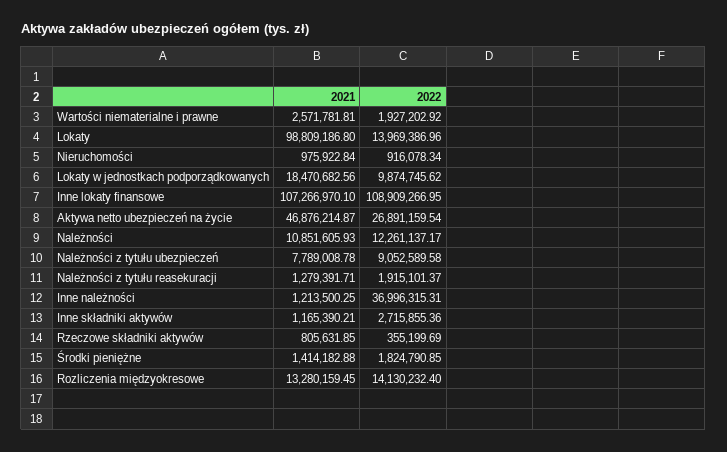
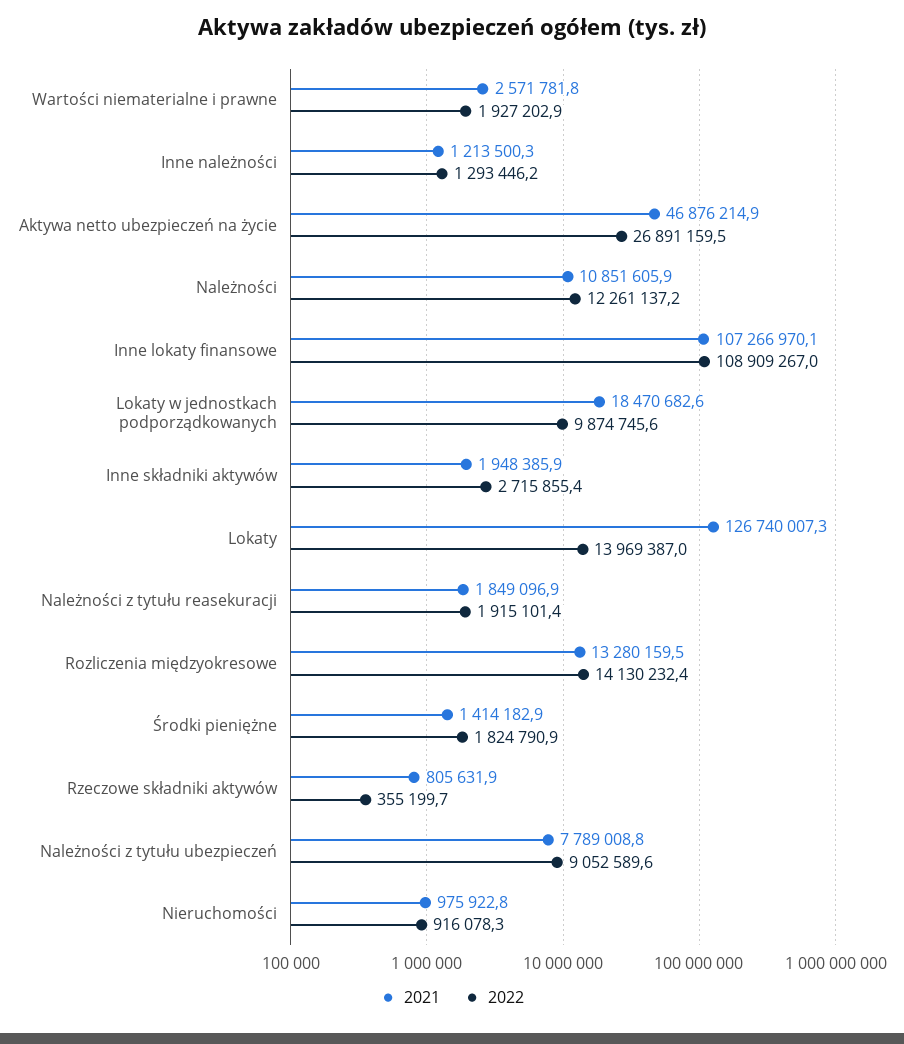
  {
    "2021": {
      "Wartości niematerialne i prawne": 2571781.81,
-     "Lokaty": 98809186.8,
+     "Lokaty": 126740007.3,
      "Nieruchomości": 975922.84,
      "Lokaty w jednostkach podporządkowanych": 18470682.56,
      "Inne lokaty finansowe": 107266970.1,
      "Aktywa netto ubezpieczeń na życie": 46876214.87,
      "Należności": 10851605.93,
      "Należności z tytułu ubezpieczeń": 7789008.78,
-     "Należności z tytułu reasekuracji": 1279391.71,
+     "Należności z tytułu reasekuracji": 1849096.9,
      "Inne należności": 1213500.25,
-     "Inne składniki aktywów": 1165390.21,
+     "Inne składniki aktywów": 1948385.9,
      "Rzeczowe składniki aktywów": 805631.85,
      "Środki pieniężne": 1414182.88,
      "Rozliczenia międzyokresowe": 13280159.45
    },
    "2022": {
      "Wartości niematerialne i prawne": 1927202.92,
      "Lokaty": 13969386.96,
      "Nieruchomości": 916078.34,
      "Lokaty w jednostkach podporządkowanych": 9874745.62,
      "Inne lokaty finansowe": 108909266.95,
      "Aktywa netto ubezpieczeń na życie": 26891159.54,
      "Należności": 12261137.17,
      "Należności z tytułu ubezpieczeń": 9052589.58,
      "Należności z tytułu reasekuracji": 1915101.37,
-     "Inne należności": 36996315.31,
+     "Inne należności": 1293446.2,
      "Inne składniki aktywów": 2715855.36,
      "Rzeczowe składniki aktywów": 355199.69,
      "Środki pieniężne": 1824790.85,
      "Rozliczenia międzyokresowe": 14130232.4
    }
  }

